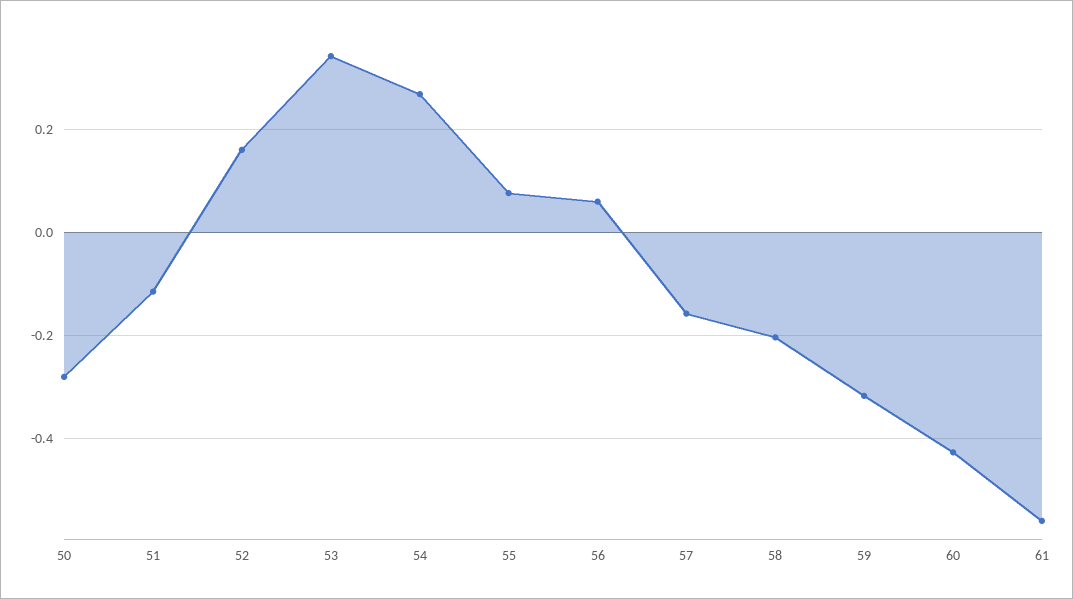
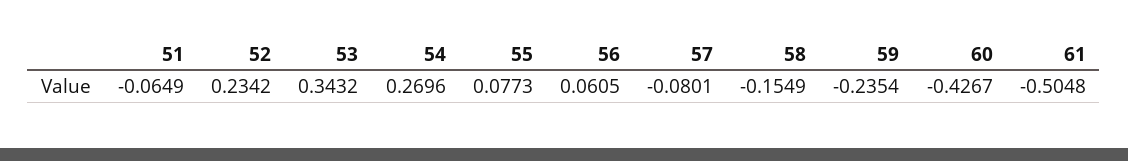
  {
-   "50": -0.28,
-   "51": -0.12,
+   "51": -0.0649,
-   "52": 0.16,
+   "52": 0.2342,
    "53": 0.3432,
    "54": 0.2696,
    "55": 0.0773,
    "56": 0.0605,
-   "57": -0.16,
+   "57": -0.0801,
-   "58": -0.2,
+   "58": -0.1549,
-   "59": -0.32,
+   "59": -0.2354,
    "60": -0.4267,
-   "61": -0.56
+   "61": -0.5048
  }

